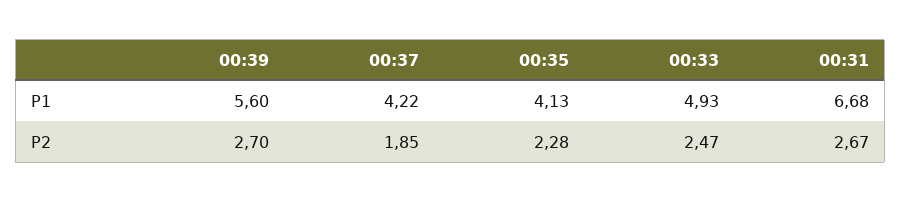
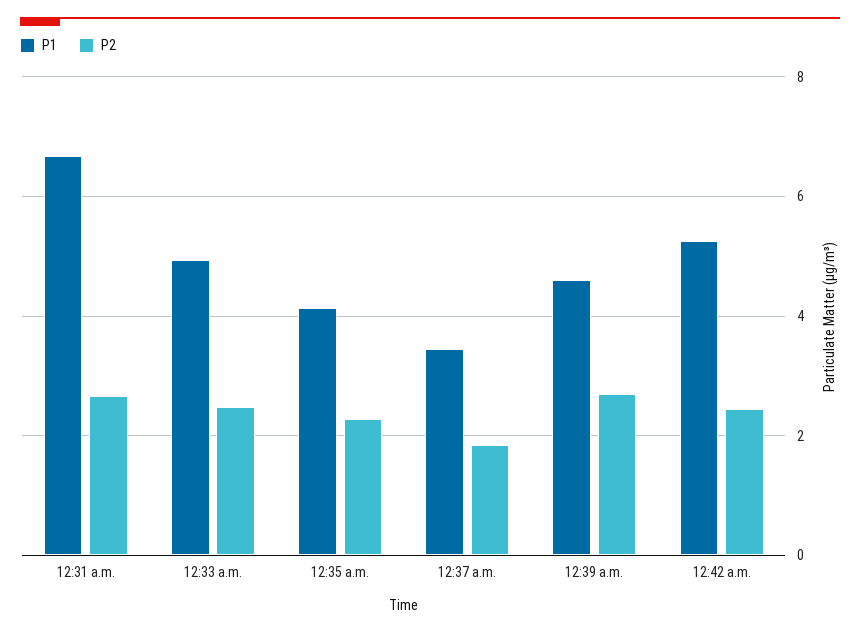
  {
    "P1": {
-     "00:39": 5.6,
+     "00:39": 4.6,
-     "00:37": 4.22,
+     "00:37": 3.4,
      "00:35": 4.13,
      "00:33": 4.93,
-     "00:31": 6.68
+     "00:31": 6.68,
+     "12:42 a.m.": 5.2
    },
    "P2": {
      "00:39": 2.7,
      "00:37": 1.85,
      "00:35": 2.28,
      "00:33": 2.47,
-     "00:31": 2.67
+     "00:31": 2.67,
+     "12:42 a.m.": 2.4
    }
  }

